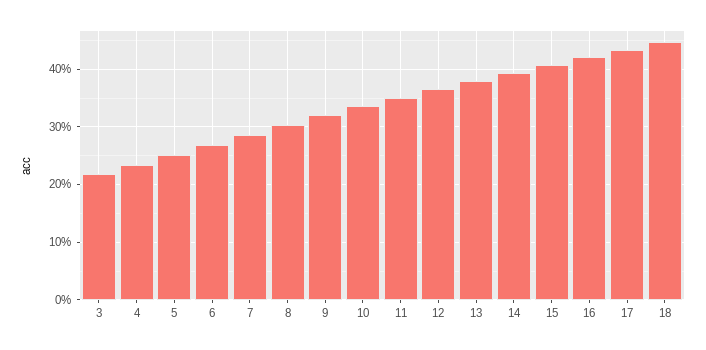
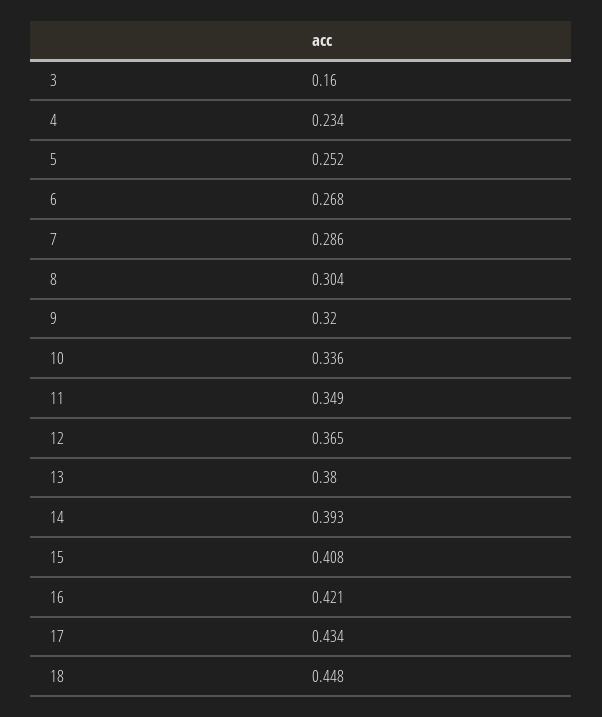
  {
-   "3": 0.22,
+   "3": 0.16,
    "4": 0.234,
    "5": 0.252,
    "6": 0.268,
    "7": 0.286,
    "8": 0.304,
    "9": 0.32,
    "10": 0.336,
    "11": 0.349,
    "12": 0.365,
    "13": 0.38,
    "14": 0.393,
    "15": 0.408,
    "16": 0.421,
    "17": 0.434,
    "18": 0.448
  }

